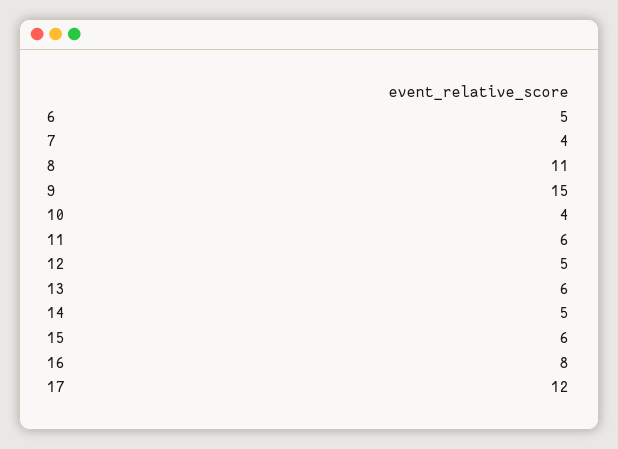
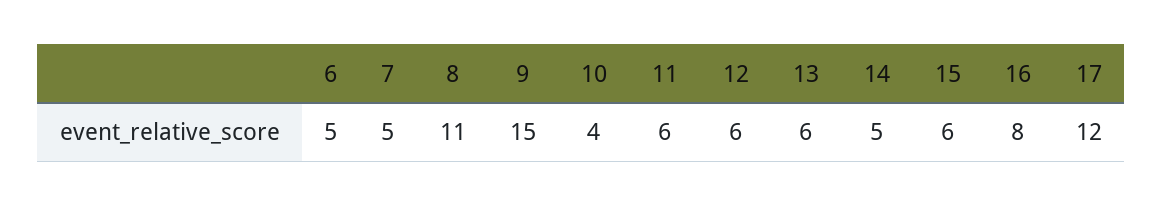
  {
    "6": 5,
-   "7": 4,
+   "7": 5,
    "8": 11,
    "9": 15,
    "10": 4,
    "11": 6,
-   "12": 5,
+   "12": 6,
    "13": 6,
    "14": 5,
    "15": 6,
    "16": 8,
    "17": 12
  }

